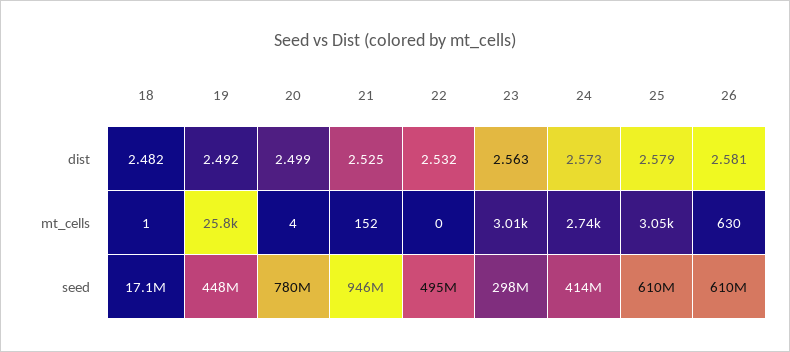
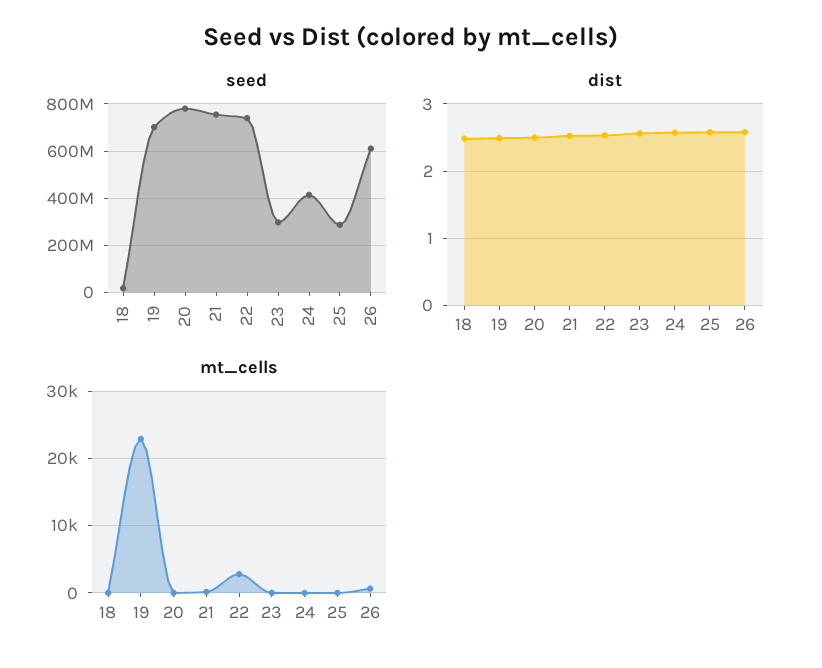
  {
    "dist": {
      "18": 2.482,
      "19": 2.492,
      "20": 2.499,
      "21": 2.525,
      "22": 2.532,
      "23": 2.563,
      "24": 2.573,
      "25": 2.579,
      "26": 2.581
    },
    "mt_cells": {
      "18": 1,
-     "19": 25800,
+     "19": 23000,
      "20": 4,
      "21": 152,
-     "22": 0,
+     "22": 3000,
-     "23": 3010,
+     "23": 0,
-     "24": 2740,
+     "24": 0,
-     "25": 3050,
+     "25": 0,
      "26": 630
    },
    "seed": {
      "18": 17100000,
-     "19": 448000000,
+     "19": 700000000,
      "20": 780000000,
-     "21": 946000000,
+     "21": 750000000,
-     "22": 495000000,
+     "22": 750000000,
      "23": 298000000,
      "24": 414000000,
-     "25": 610000000,
+     "25": 300000000,
      "26": 610000000
    }
  }

